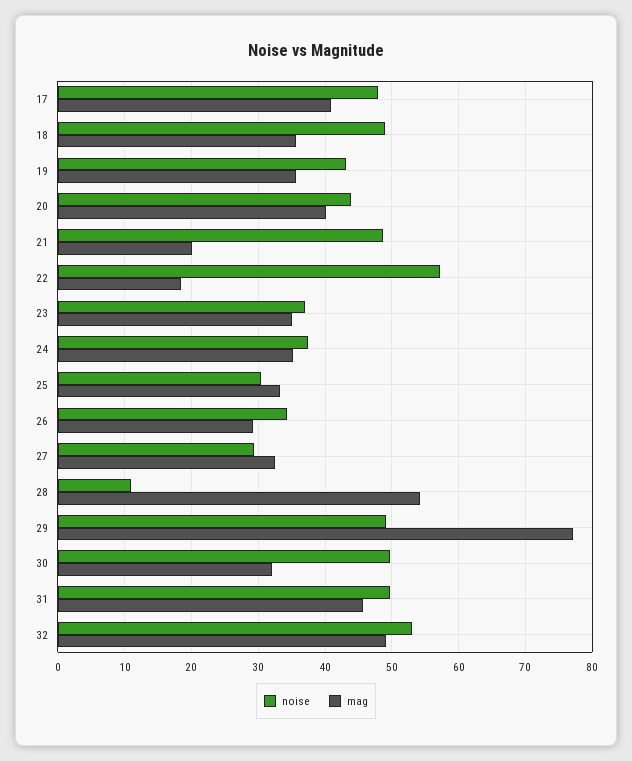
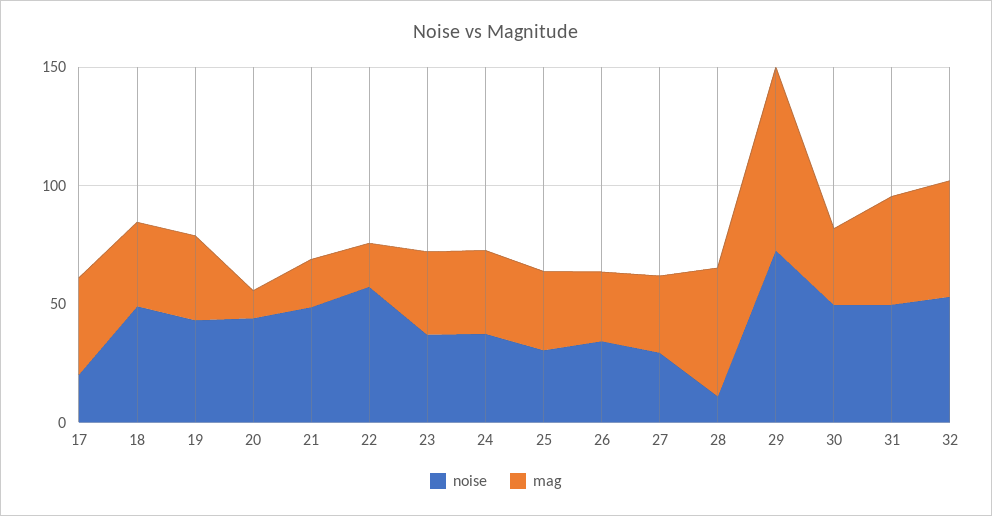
  {
    "noise": {
-     "17": 48,
+     "17": 20,
      "18": 49,
      "19": 43,
      "20": 44,
      "21": 49,
      "22": 57,
      "23": 37,
      "24": 37,
      "25": 30,
      "26": 34,
      "27": 29,
      "28": 11,
-     "29": 49,
+     "29": 70,
      "30": 50,
      "31": 50,
      "32": 53
    },
    "mag": {
      "17": 41,
      "18": 36,
      "19": 36,
-     "20": 40,
+     "20": 10,
      "21": 20,
      "22": 18,
      "23": 35,
      "24": 35,
      "25": 33,
      "26": 29,
      "27": 33,
      "28": 54,
      "29": 77,
      "30": 32,
      "31": 46,
      "32": 49
    }
  }

